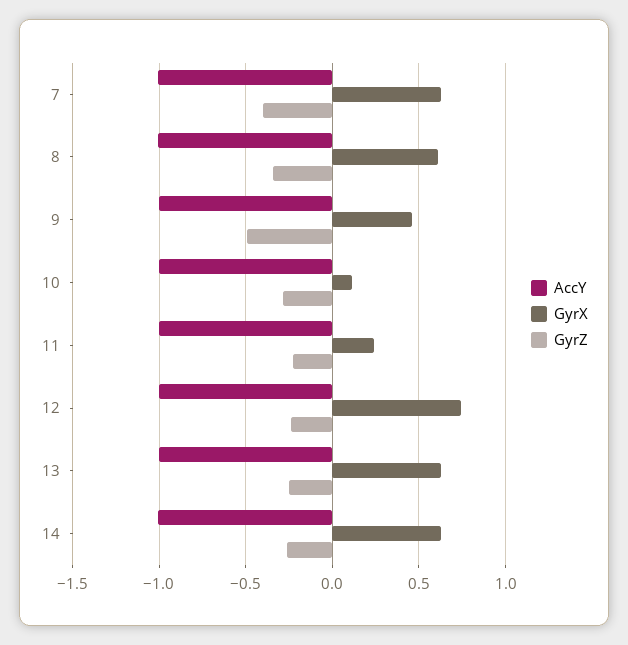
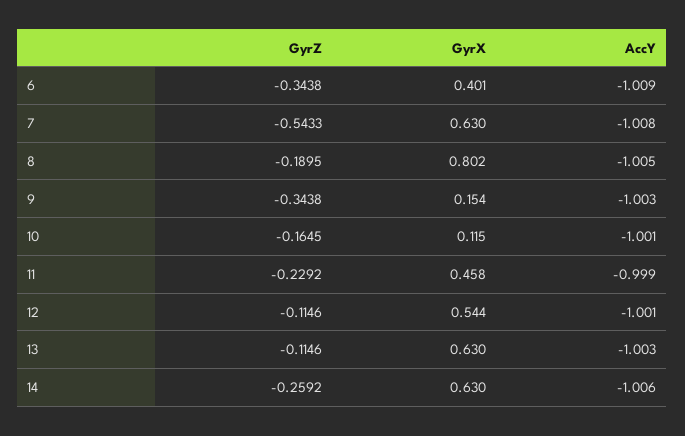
  {
    "AccY": {
      "7": -1.008,
      "8": -1.005,
      "9": -1.003,
      "10": -1.001,
      "11": -0.999,
      "12": -1.001,
      "13": -1.003,
-     "14": -1.006
+     "14": -1.006,
+     "6": -1.009
    },
    "GyrX": {
      "7": 0.63,
-     "8": 0.6,
+     "8": 0.802,
-     "9": 0.45,
+     "9": 0.154,
      "10": 0.115,
-     "11": 0.25,
+     "11": 0.458,
-     "12": 0.75,
+     "12": 0.544,
      "13": 0.63,
-     "14": 0.63
+     "14": 0.63,
+     "6": 0.401
    },
    "GyrZ": {
-     "7": -0.4,
+     "7": -0.5433,
-     "8": -0.35,
+     "8": -0.1895,
-     "9": -0.5,
+     "9": -0.3438,
-     "10": -0.3,
+     "10": -0.1645,
      "11": -0.2292,
-     "12": -0.25,
+     "12": -0.1146,
-     "13": -0.25,
+     "13": -0.1146,
-     "14": -0.2592
+     "14": -0.2592,
+     "6": -0.3438
    }
  }

